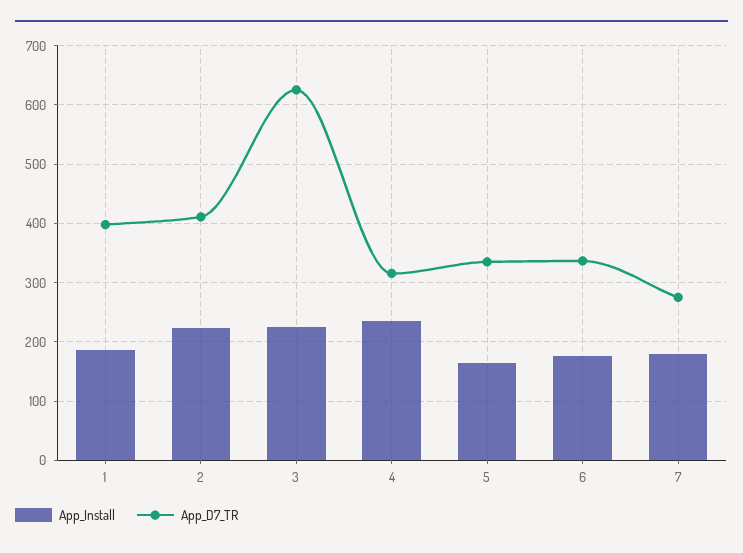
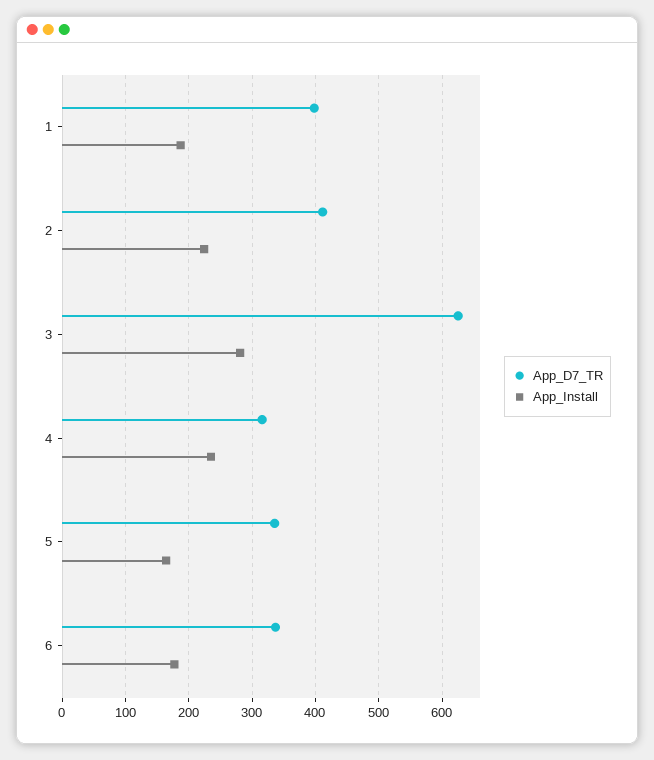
  {
    "App_Install": {
      "1": 190,
      "2": 220,
-     "3": 220,
+     "3": 280,
      "4": 240,
      "5": 160,
-     "6": 180,
+     "6": 180
-     "7": 180
    },
    "App_D7_TR": {
      "1": 400,
      "2": 410,
      "3": 630,
      "4": 320,
      "5": 340,
-     "6": 340,
+     "6": 340
-     "7": 280
    }
  }

